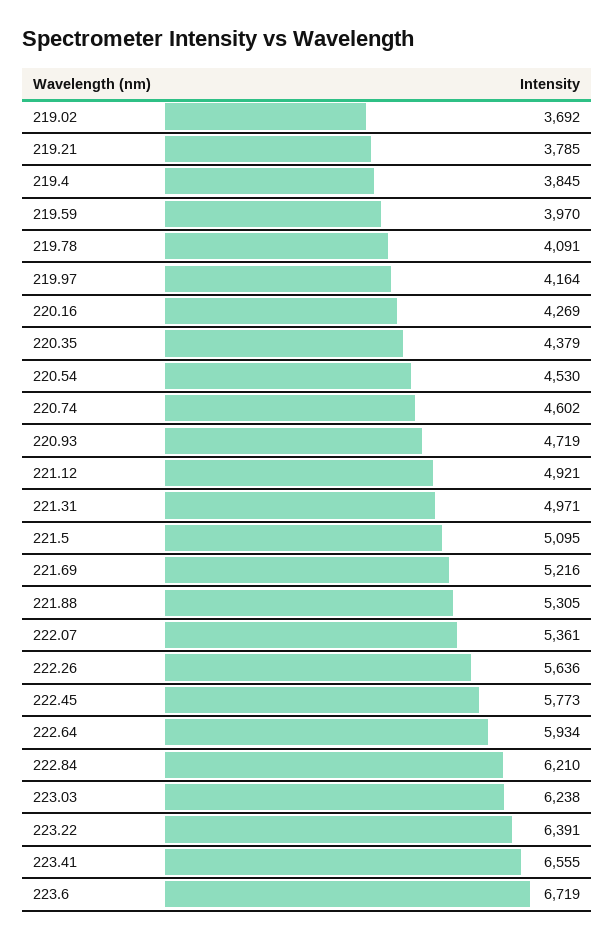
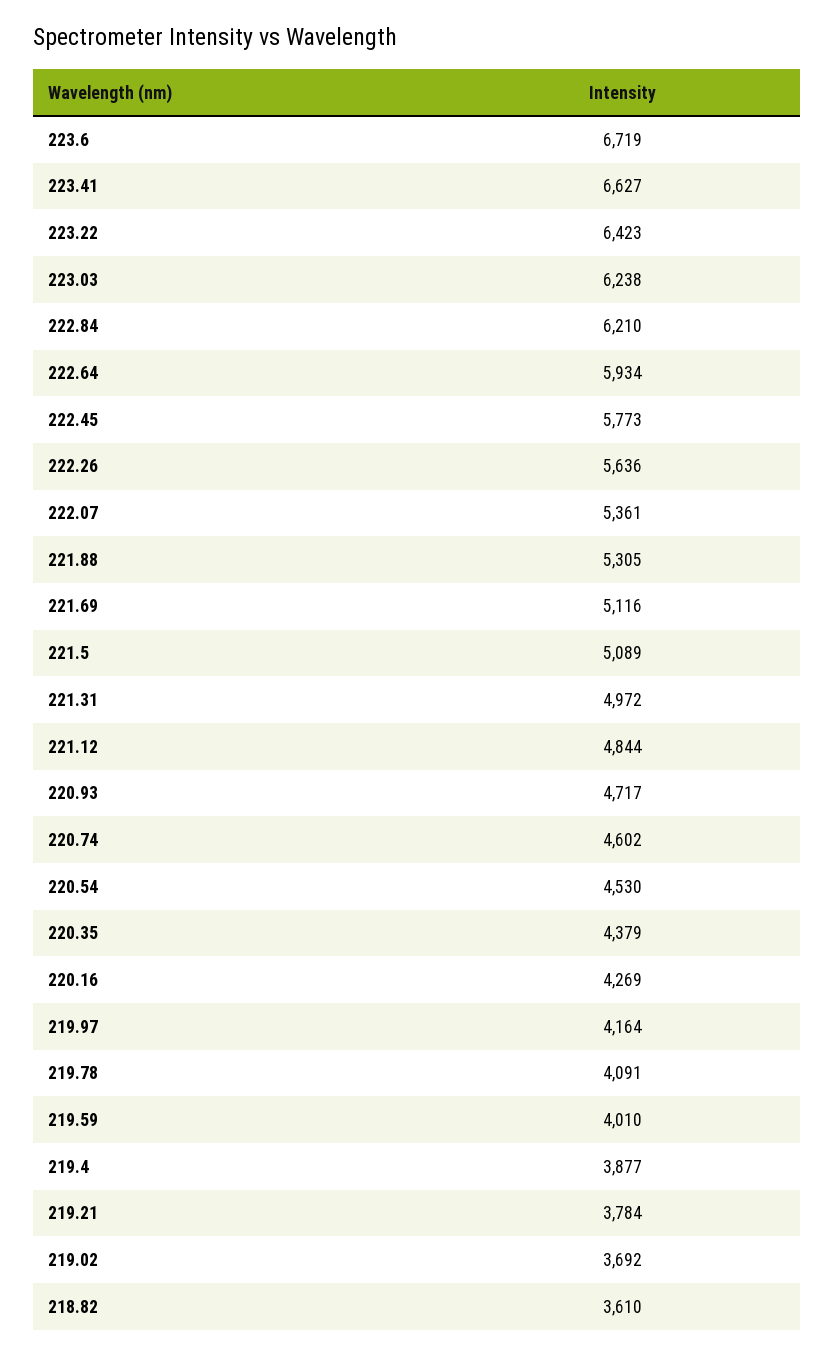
  {
    "219.02": 3692,
-   "219.21": 3785,
+   "219.21": 3784,
-   "219.4": 3845,
+   "219.4": 3877,
-   "219.59": 3970,
+   "219.59": 4010,
    "219.78": 4091,
    "219.97": 4164,
    "220.16": 4269,
    "220.35": 4379,
    "220.54": 4530,
    "220.74": 4602,
-   "220.93": 4719,
+   "220.93": 4717,
-   "221.12": 4921,
+   "221.12": 4844,
-   "221.31": 4971,
+   "221.31": 4972,
-   "221.5": 5095,
+   "221.5": 5089,
-   "221.69": 5216,
+   "221.69": 5116,
    "221.88": 5305,
    "222.07": 5361,
    "222.26": 5636,
    "222.45": 5773,
    "222.64": 5934,
    "222.84": 6210,
    "223.03": 6238,
-   "223.22": 6391,
+   "223.22": 6423,
-   "223.41": 6555,
+   "223.41": 6627,
-   "223.6": 6719
+   "223.6": 6719,
+   "218.82": 3610
  }

